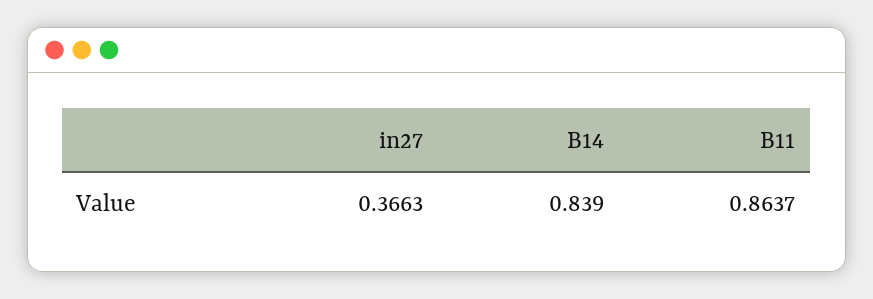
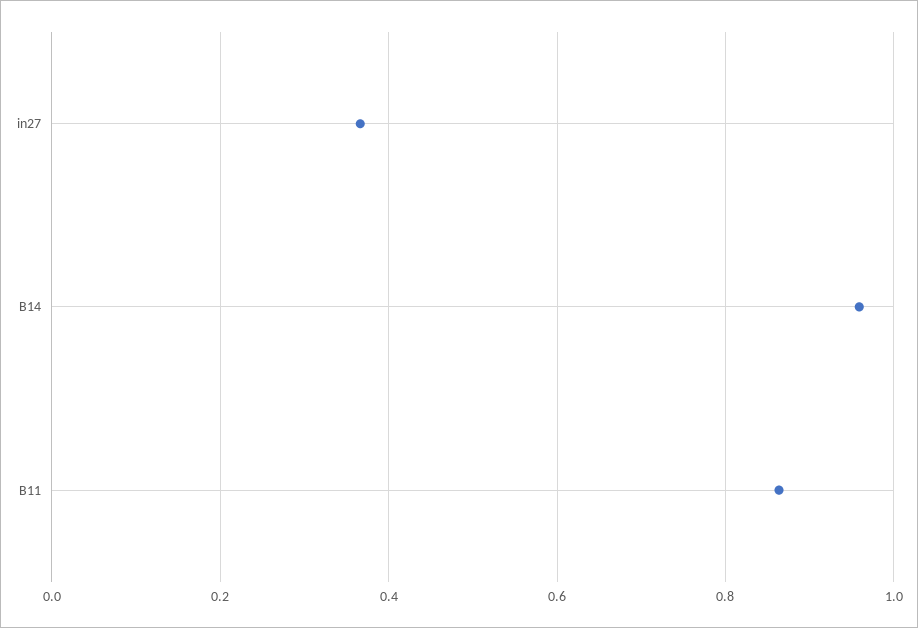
  {
    "in27": 0.3663,
-   "B14": 0.839,
+   "B14": 0.96,
    "B11": 0.8637
  }

